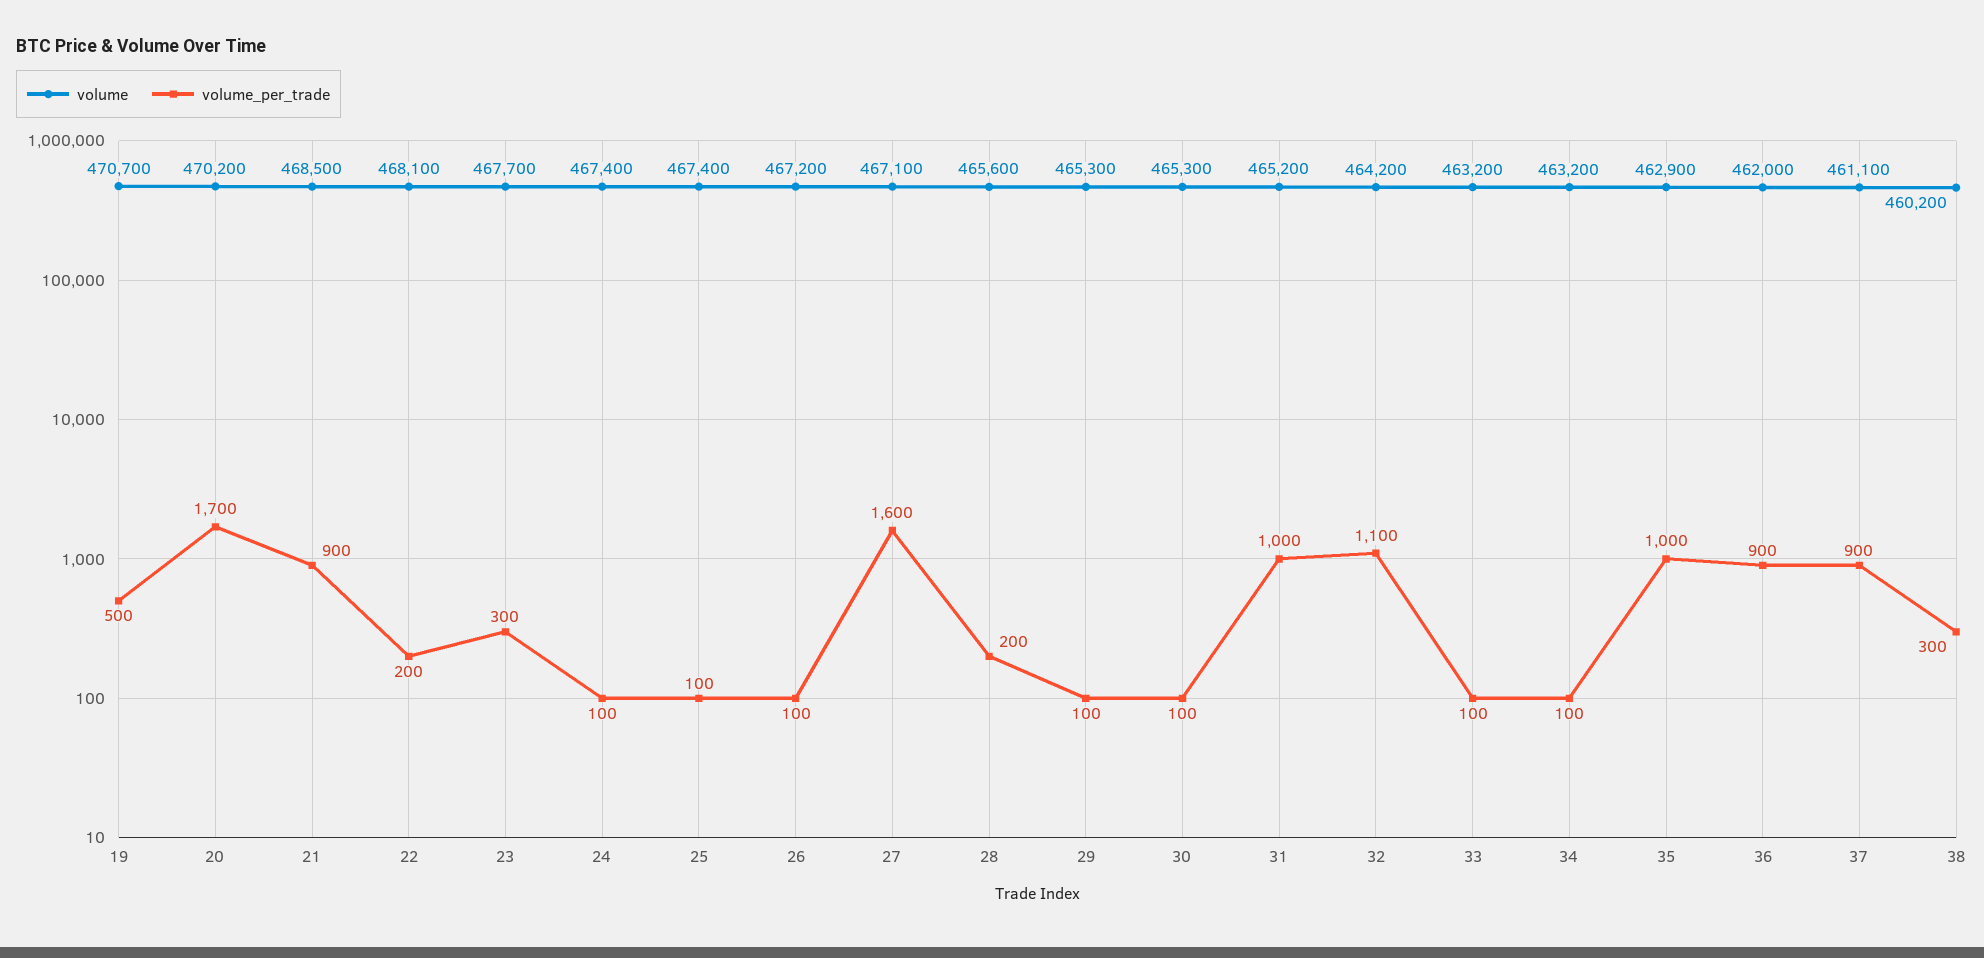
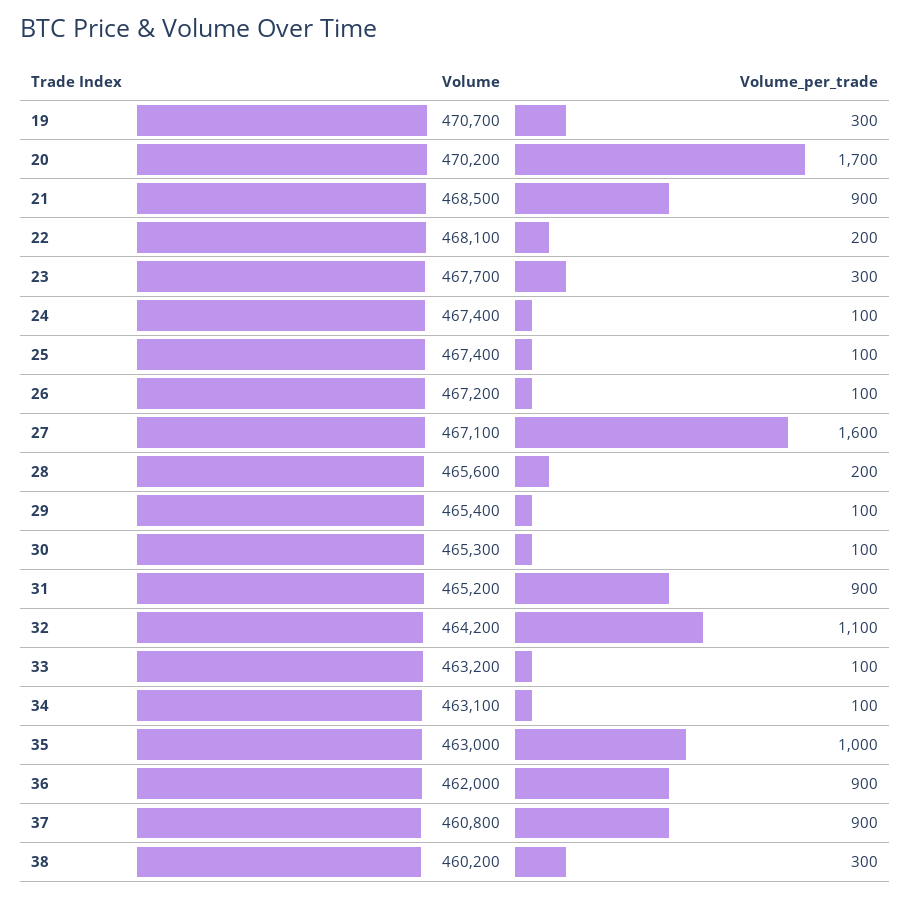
  {
    "volume": {
      "19": 470700,
      "20": 470200,
      "21": 468500,
      "22": 468100,
      "23": 467700,
      "24": 467400,
      "25": 467400,
      "26": 467200,
      "27": 467100,
      "28": 465600,
-     "29": 465300,
+     "29": 465400,
      "30": 465300,
      "31": 465200,
      "32": 464200,
      "33": 463200,
-     "34": 463200,
+     "34": 463100,
-     "35": 462900,
+     "35": 463000,
      "36": 462000,
-     "37": 461100,
+     "37": 460800,
      "38": 460200
    },
    "volume_per_trade": {
-     "19": 500,
+     "19": 300,
      "20": 1700,
      "21": 900,
      "22": 200,
      "23": 300,
      "24": 100,
      "25": 100,
      "26": 100,
      "27": 1600,
      "28": 200,
      "29": 100,
      "30": 100,
-     "31": 1000,
+     "31": 900,
      "32": 1100,
      "33": 100,
      "34": 100,
      "35": 1000,
      "36": 900,
      "37": 900,
      "38": 300
    }
  }

